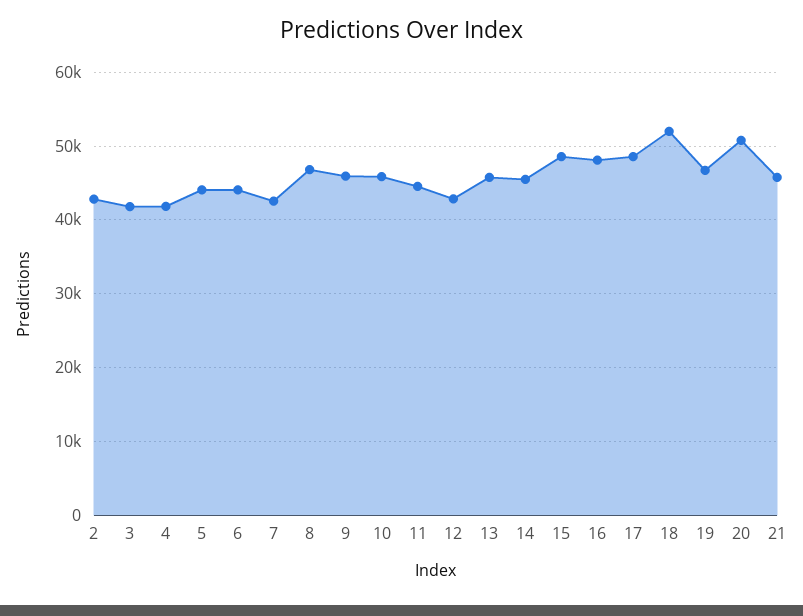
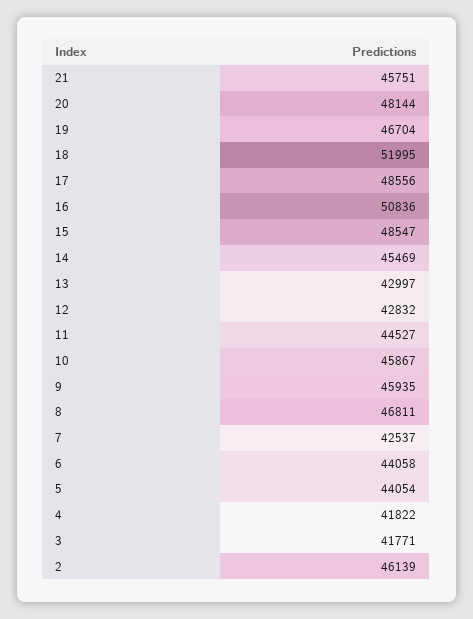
  {
-   "2": 43000,
+   "2": 46139,
    "3": 41771,
    "4": 41822,
    "5": 44054,
    "6": 44058,
    "7": 42537,
    "8": 46811,
    "9": 45935,
    "10": 45867,
    "11": 44527,
    "12": 42832,
-   "13": 46000,
+   "13": 42997,
    "14": 45469,
    "15": 48547,
-   "16": 48000,
+   "16": 50836,
    "17": 48556,
    "18": 51995,
    "19": 46704,
-   "20": 51000,
+   "20": 48144,
    "21": 45751
  }

